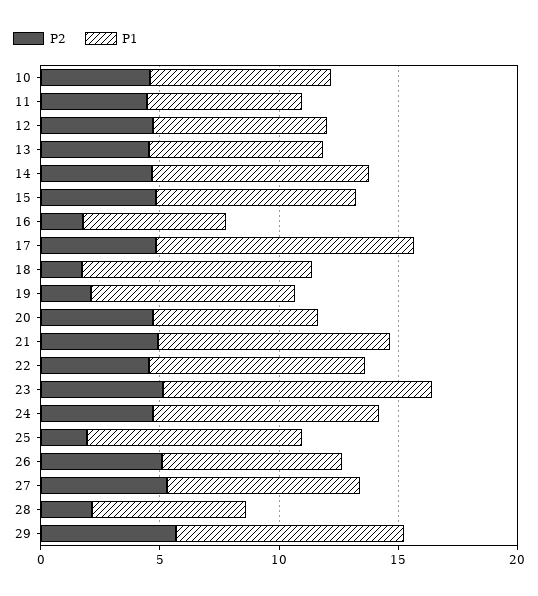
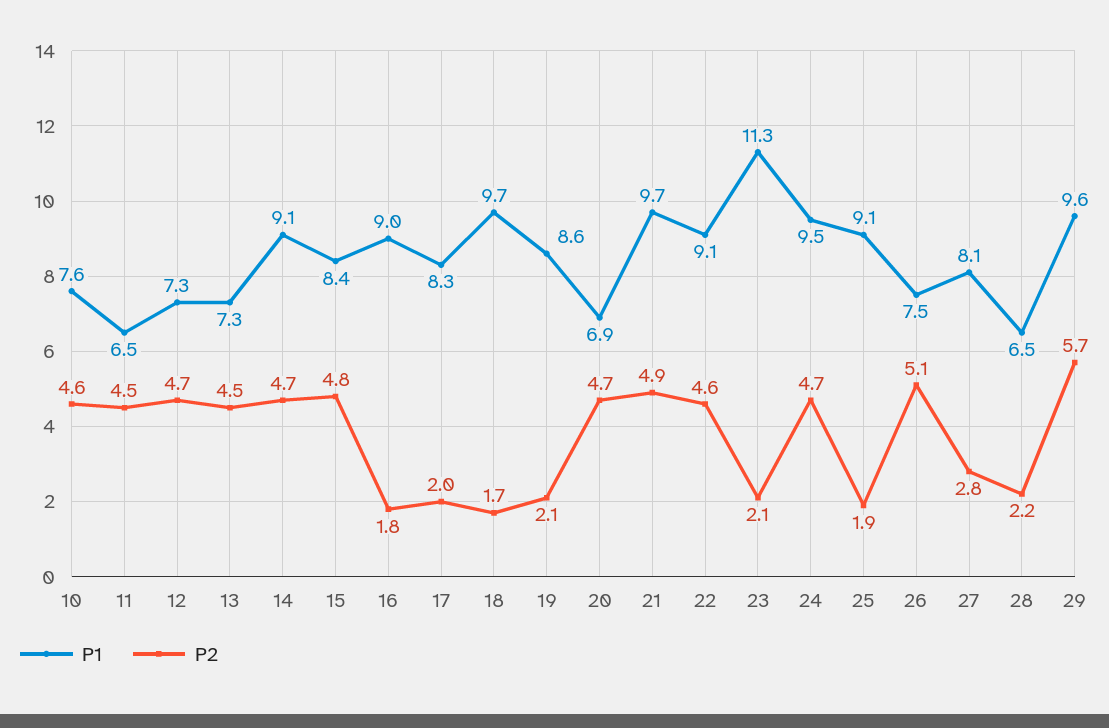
  {
    "P2": {
      "10": 4.6,
      "11": 4.5,
      "12": 4.7,
      "13": 4.5,
      "14": 4.7,
      "15": 4.8,
      "16": 1.8,
-     "17": 5,
+     "17": 2,
      "18": 1.7,
      "19": 2.1,
      "20": 4.7,
      "21": 4.9,
      "22": 4.6,
-     "23": 5,
+     "23": 2.1,
      "24": 4.7,
      "25": 1.9,
      "26": 5.1,
-     "27": 5,
+     "27": 2.8,
      "28": 2.2,
      "29": 5.7
    },
    "P1": {
      "10": 7.6,
      "11": 6.5,
      "12": 7.3,
      "13": 7.3,
      "14": 9.1,
      "15": 8.4,
-     "16": 6,
+     "16": 9,
-     "17": 11,
+     "17": 8.3,
      "18": 9.7,
      "19": 8.6,
      "20": 6.9,
      "21": 9.7,
      "22": 9.1,
      "23": 11.3,
      "24": 9.5,
      "25": 9.1,
      "26": 7.5,
      "27": 8.1,
      "28": 6.5,
      "29": 9.6
    }
  }

